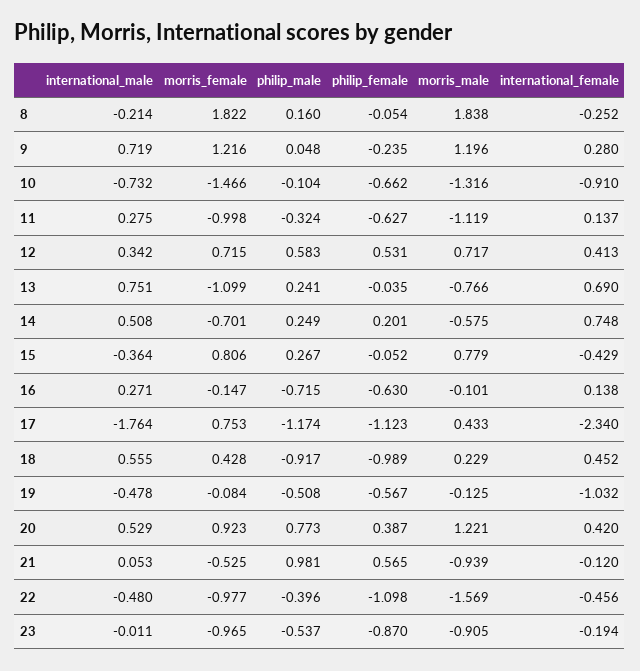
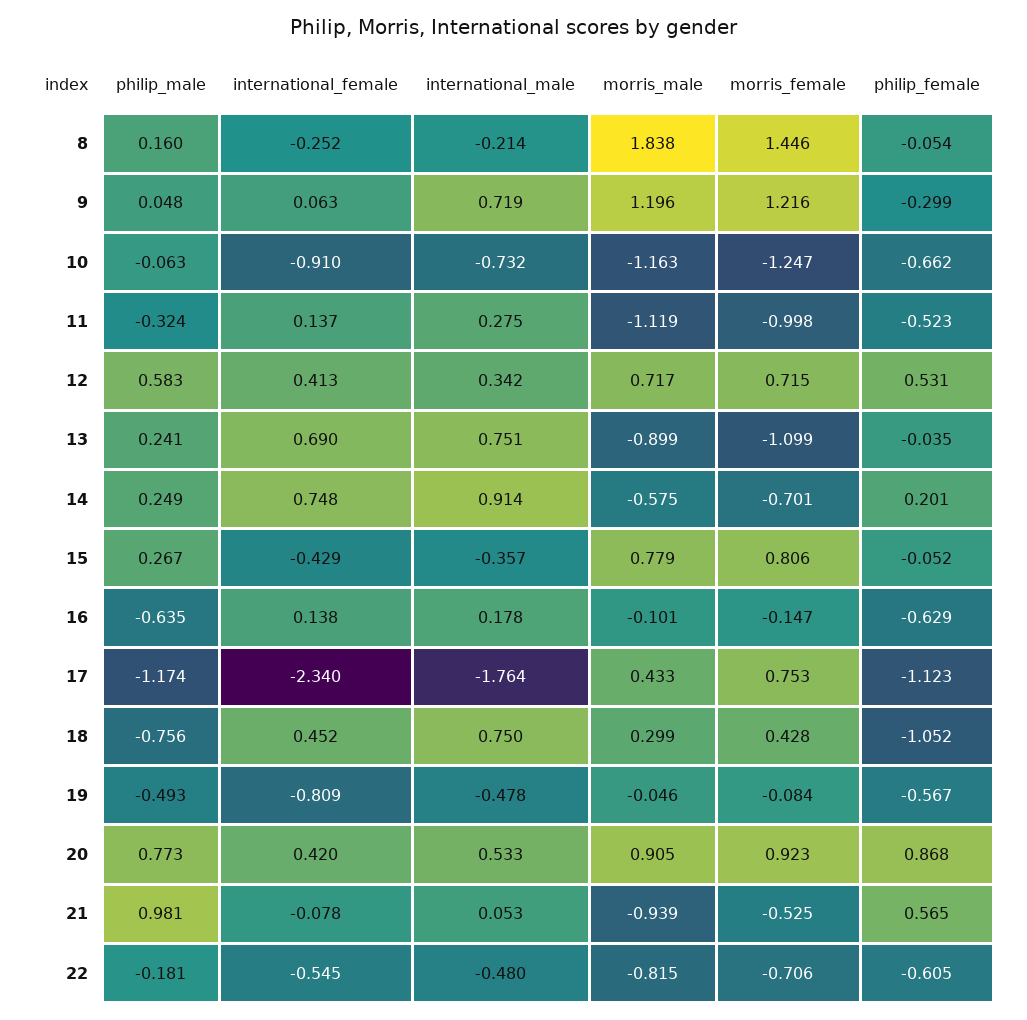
  {
    "international_male": {
      "8": -0.214,
      "9": 0.719,
      "10": -0.732,
      "11": 0.275,
      "12": 0.342,
      "13": 0.751,
-     "14": 0.508,
+     "14": 0.914,
-     "15": -0.364,
+     "15": -0.357,
-     "16": 0.271,
+     "16": 0.178,
      "17": -1.764,
-     "18": 0.555,
+     "18": 0.75,
      "19": -0.478,
-     "20": 0.529,
+     "20": 0.533,
      "21": 0.053,
-     "22": -0.48,
+     "22": -0.48
-     "23": -0.011
    },
    "morris_female": {
-     "8": 1.822,
+     "8": 1.446,
      "9": 1.216,
-     "10": -1.466,
+     "10": -1.247,
      "11": -0.998,
      "12": 0.715,
      "13": -1.099,
      "14": -0.701,
      "15": 0.806,
      "16": -0.147,
      "17": 0.753,
      "18": 0.428,
      "19": -0.084,
      "20": 0.923,
      "21": -0.525,
-     "22": -0.977,
+     "22": -0.706
-     "23": -0.965
    },
    "philip_male": {
      "8": 0.16,
      "9": 0.048,
-     "10": -0.104,
+     "10": -0.063,
      "11": -0.324,
      "12": 0.583,
      "13": 0.241,
      "14": 0.249,
      "15": 0.267,
-     "16": -0.715,
+     "16": -0.635,
      "17": -1.174,
-     "18": -0.917,
+     "18": -0.756,
-     "19": -0.508,
+     "19": -0.493,
      "20": 0.773,
      "21": 0.981,
-     "22": -0.396,
+     "22": -0.181
-     "23": -0.537
    },
    "philip_female": {
      "8": -0.054,
-     "9": -0.235,
+     "9": -0.299,
      "10": -0.662,
-     "11": -0.627,
+     "11": -0.523,
      "12": 0.531,
      "13": -0.035,
      "14": 0.201,
      "15": -0.052,
-     "16": -0.63,
+     "16": -0.629,
      "17": -1.123,
-     "18": -0.989,
+     "18": -1.052,
      "19": -0.567,
-     "20": 0.387,
+     "20": 0.868,
      "21": 0.565,
-     "22": -1.098,
+     "22": -0.605
-     "23": -0.87
    },
    "morris_male": {
      "8": 1.838,
      "9": 1.196,
-     "10": -1.316,
+     "10": -1.163,
      "11": -1.119,
      "12": 0.717,
-     "13": -0.766,
+     "13": -0.899,
      "14": -0.575,
      "15": 0.779,
      "16": -0.101,
      "17": 0.433,
-     "18": 0.229,
+     "18": 0.299,
-     "19": -0.125,
+     "19": -0.046,
-     "20": 1.221,
+     "20": 0.905,
      "21": -0.939,
-     "22": -1.569,
+     "22": -0.815
-     "23": -0.905
    },
    "international_female": {
      "8": -0.252,
-     "9": 0.28,
+     "9": 0.063,
      "10": -0.91,
      "11": 0.137,
      "12": 0.413,
      "13": 0.69,
      "14": 0.748,
      "15": -0.429,
      "16": 0.138,
      "17": -2.34,
      "18": 0.452,
-     "19": -1.032,
+     "19": -0.809,
      "20": 0.42,
-     "21": -0.12,
+     "21": -0.078,
-     "22": -0.456,
+     "22": -0.545
-     "23": -0.194
    }
  }

